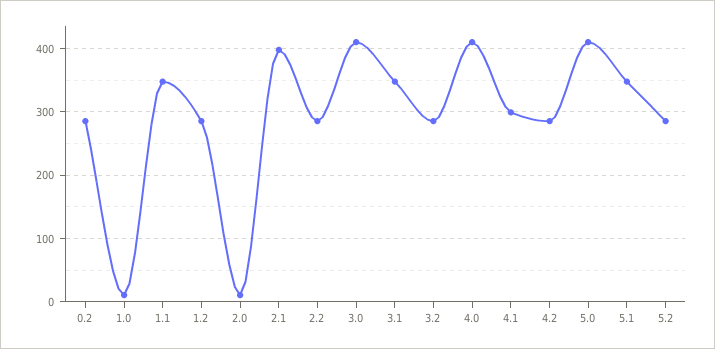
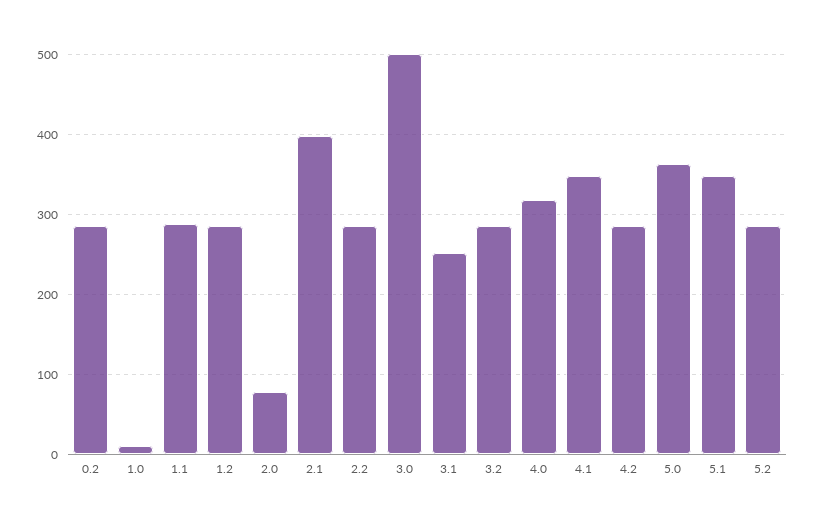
  {
    "0.2": 290,
    "1.0": 10,
-   "1.1": 350,
+   "1.1": 290,
    "1.2": 290,
-   "2.0": 10,
+   "2.0": 80,
    "2.1": 400,
    "2.2": 290,
-   "3.0": 410,
+   "3.0": 500,
-   "3.1": 350,
+   "3.1": 250,
    "3.2": 290,
-   "4.0": 410,
+   "4.0": 320,
-   "4.1": 300,
+   "4.1": 350,
    "4.2": 290,
-   "5.0": 410,
+   "5.0": 360,
    "5.1": 350,
    "5.2": 290
  }

